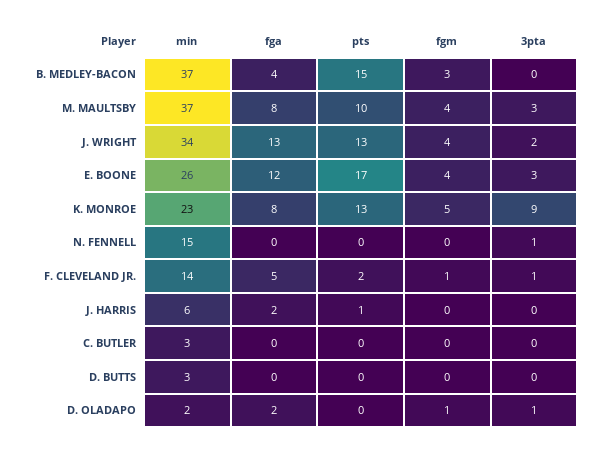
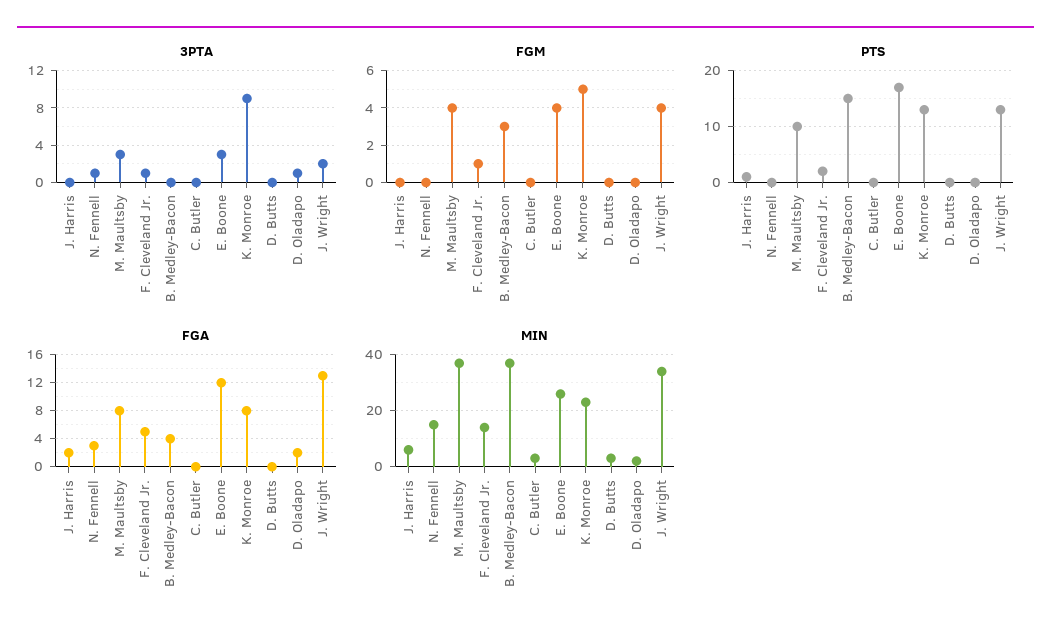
  {
    "min": {
      "B. MEDLEY-BACON": 37,
      "M. MAULTSBY": 37,
      "J. WRIGHT": 34,
      "E. BOONE": 26,
      "K. MONROE": 23,
      "N. FENNELL": 15,
      "F. CLEVELAND JR.": 14,
      "J. HARRIS": 6,
      "C. BUTLER": 3,
      "D. BUTTS": 3,
      "D. OLADAPO": 2
    },
    "fga": {
      "B. MEDLEY-BACON": 4,
      "M. MAULTSBY": 8,
      "J. WRIGHT": 13,
      "E. BOONE": 12,
      "K. MONROE": 8,
-     "N. FENNELL": 0,
+     "N. FENNELL": 3,
      "F. CLEVELAND JR.": 5,
      "J. HARRIS": 2,
      "C. BUTLER": 0,
      "D. BUTTS": 0,
      "D. OLADAPO": 2
    },
    "pts": {
      "B. MEDLEY-BACON": 15,
      "M. MAULTSBY": 10,
      "J. WRIGHT": 13,
      "E. BOONE": 17,
      "K. MONROE": 13,
      "N. FENNELL": 0,
      "F. CLEVELAND JR.": 2,
      "J. HARRIS": 1,
      "C. BUTLER": 0,
      "D. BUTTS": 0,
      "D. OLADAPO": 0
    },
    "fgm": {
      "B. MEDLEY-BACON": 3,
      "M. MAULTSBY": 4,
      "J. WRIGHT": 4,
      "E. BOONE": 4,
      "K. MONROE": 5,
      "N. FENNELL": 0,
      "F. CLEVELAND JR.": 1,
      "J. HARRIS": 0,
      "C. BUTLER": 0,
      "D. BUTTS": 0,
-     "D. OLADAPO": 1
+     "D. OLADAPO": 0
    },
    "3pta": {
      "B. MEDLEY-BACON": 0,
      "M. MAULTSBY": 3,
      "J. WRIGHT": 2,
      "E. BOONE": 3,
      "K. MONROE": 9,
      "N. FENNELL": 1,
      "F. CLEVELAND JR.": 1,
      "J. HARRIS": 0,
      "C. BUTLER": 0,
      "D. BUTTS": 0,
      "D. OLADAPO": 1
    }
  }

